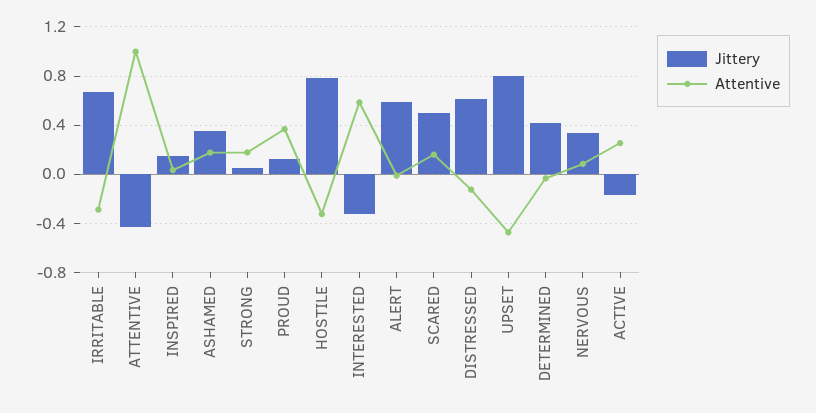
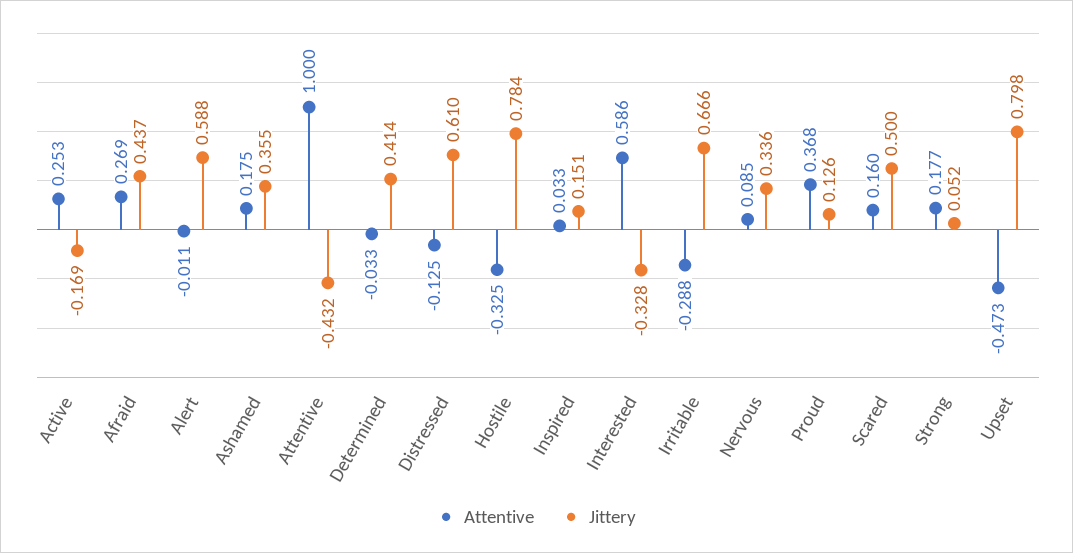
  {
    "Jittery": {
      "IRRITABLE": 0.666,
      "ATTENTIVE": -0.432,
      "INSPIRED": 0.151,
      "ASHAMED": 0.355,
      "STRONG": 0.052,
      "PROUD": 0.126,
      "HOSTILE": 0.784,
      "INTERESTED": -0.328,
      "ALERT": 0.588,
      "SCARED": 0.5,
      "DISTRESSED": 0.61,
      "UPSET": 0.798,
      "DETERMINED": 0.414,
      "NERVOUS": 0.336,
-     "ACTIVE": -0.169
+     "ACTIVE": -0.169,
+     "Afraid": 0.437
    },
    "Attentive": {
      "IRRITABLE": -0.288,
      "ATTENTIVE": 1,
      "INSPIRED": 0.033,
      "ASHAMED": 0.175,
      "STRONG": 0.177,
      "PROUD": 0.368,
      "HOSTILE": -0.325,
      "INTERESTED": 0.586,
      "ALERT": -0.011,
      "SCARED": 0.16,
      "DISTRESSED": -0.125,
      "UPSET": -0.473,
      "DETERMINED": -0.033,
      "NERVOUS": 0.085,
-     "ACTIVE": 0.253
+     "ACTIVE": 0.253,
+     "Afraid": 0.269
    }
  }

